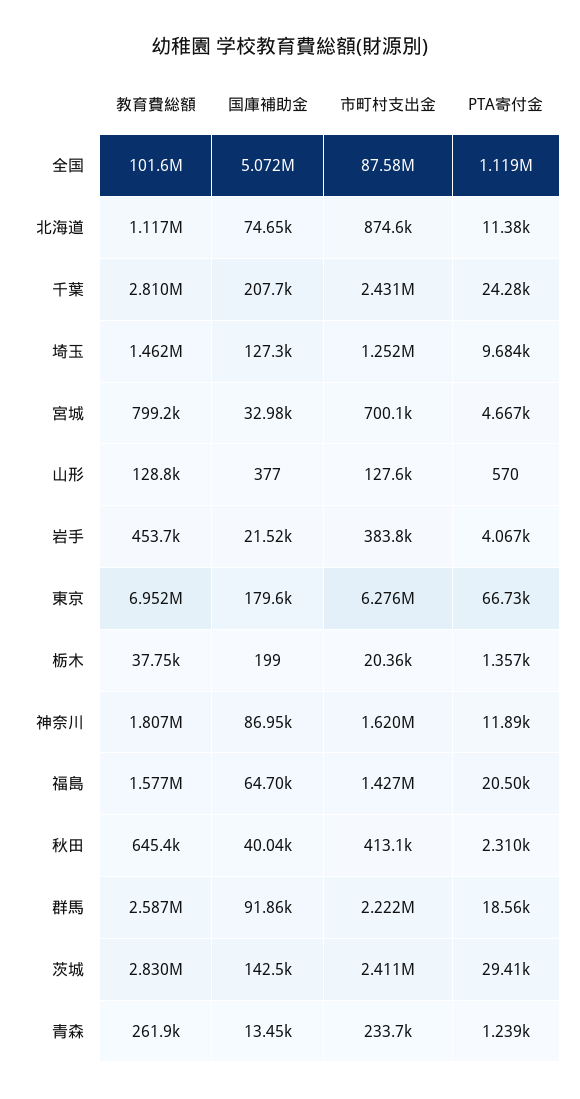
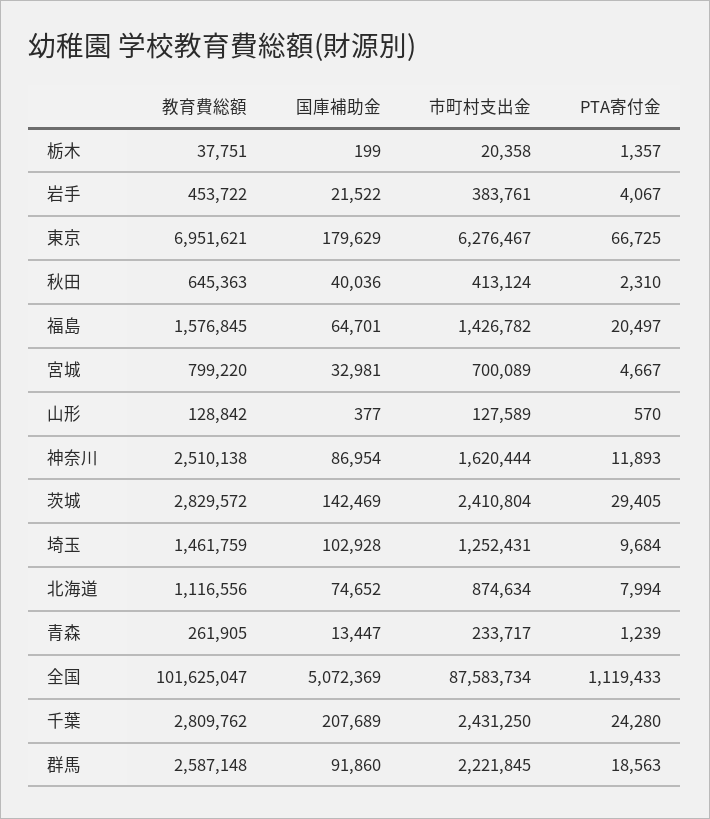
  {
    "教育費総額": {
      "全国": 101625047,
      "北海道": 1116556,
      "千葉": 2809762,
      "埼玉": 1461759,
      "宮城": 799220,
      "山形": 128842,
      "岩手": 453722,
      "東京": 6951621,
      "栃木": 37751,
-     "神奈川": 1807000,
+     "神奈川": 2510138,
      "福島": 1576845,
      "秋田": 645363,
      "群馬": 2587148,
      "茨城": 2829572,
      "青森": 261905
    },
    "国庫補助金": {
      "全国": 5072369,
      "北海道": 74652,
      "千葉": 207689,
-     "埼玉": 127300,
+     "埼玉": 102928,
      "宮城": 32981,
      "山形": 377,
      "岩手": 21522,
      "東京": 179629,
      "栃木": 199,
      "神奈川": 86954,
      "福島": 64701,
      "秋田": 40036,
      "群馬": 91860,
      "茨城": 142469,
      "青森": 13447
    },
    "市町村支出金": {
      "全国": 87583734,
      "北海道": 874634,
      "千葉": 2431250,
      "埼玉": 1252431,
      "宮城": 700089,
      "山形": 127589,
      "岩手": 383761,
      "東京": 6276467,
      "栃木": 20358,
      "神奈川": 1620444,
      "福島": 1426782,
      "秋田": 413124,
      "群馬": 2221845,
      "茨城": 2410804,
      "青森": 233717
    },
    "PTA寄付金": {
      "全国": 1119433,
-     "北海道": 11380,
+     "北海道": 7994,
      "千葉": 24280,
      "埼玉": 9684,
      "宮城": 4667,
      "山形": 570,
      "岩手": 4067,
      "東京": 66725,
      "栃木": 1357,
      "神奈川": 11893,
      "福島": 20497,
      "秋田": 2310,
      "群馬": 18563,
      "茨城": 29405,
      "青森": 1239
    }
  }

